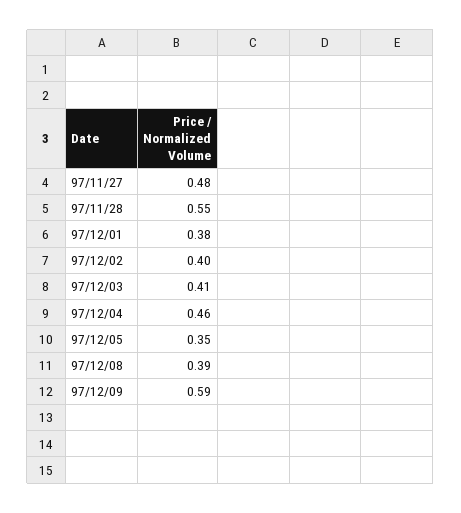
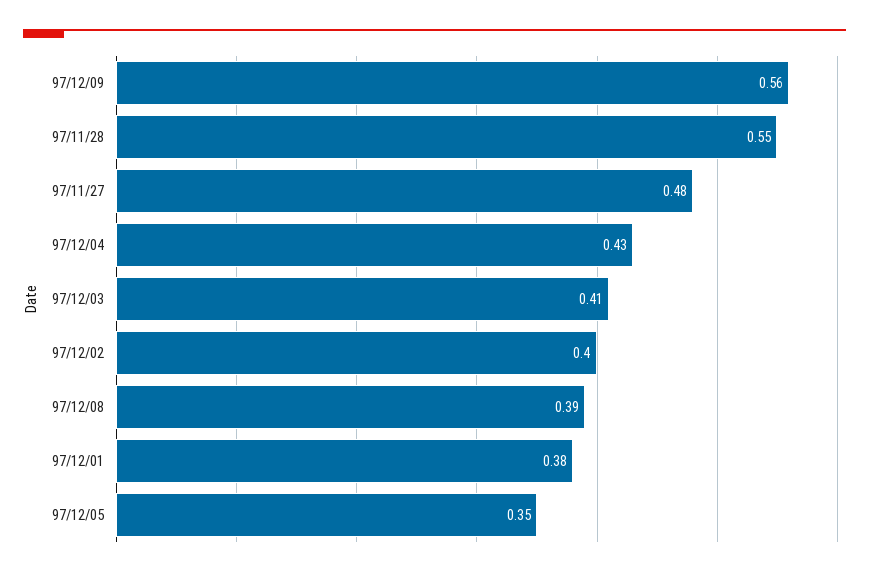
  {
    "97/11/27": 0.48,
    "97/11/28": 0.55,
    "97/12/01": 0.38,
    "97/12/02": 0.4,
    "97/12/03": 0.41,
-   "97/12/04": 0.46,
+   "97/12/04": 0.43,
    "97/12/05": 0.35,
    "97/12/08": 0.39,
-   "97/12/09": 0.59
+   "97/12/09": 0.56
  }

